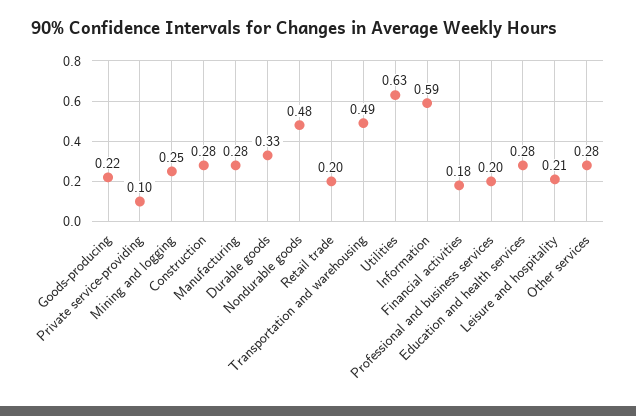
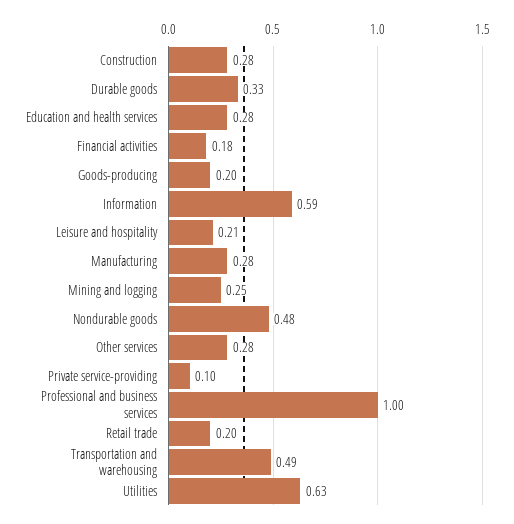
  {
-   "Goods-producing": 0.22,
+   "Goods-producing": 0.2,
    "Private service-providing": 0.1,
    "Mining and logging": 0.25,
    "Construction": 0.28,
    "Manufacturing": 0.28,
    "Durable goods": 0.33,
    "Nondurable goods": 0.48,
    "Retail trade": 0.2,
    "Transportation and warehousing": 0.49,
    "Utilities": 0.63,
    "Information": 0.59,
    "Financial activities": 0.18,
-   "Professional and business services": 0.2,
+   "Professional and business services": 1,
    "Education and health services": 0.28,
    "Leisure and hospitality": 0.21,
    "Other services": 0.28
  }

